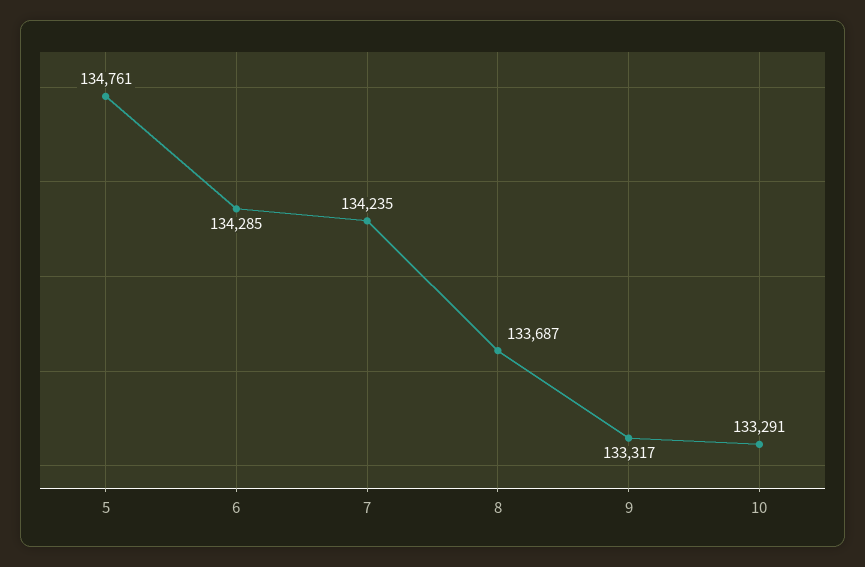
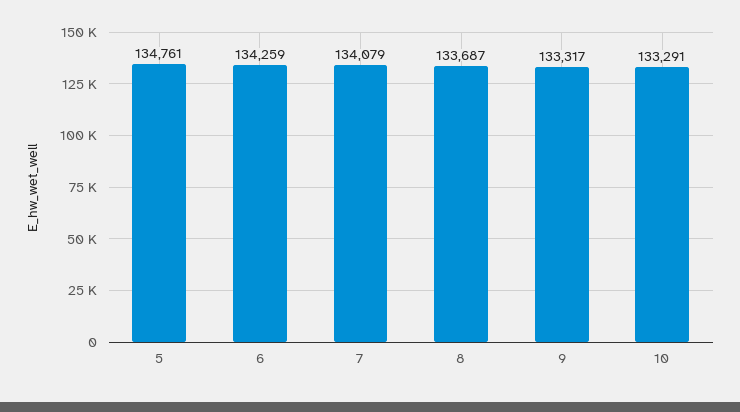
  {
    "5": 134761,
-   "6": 134285,
+   "6": 134259,
-   "7": 134235,
+   "7": 134079,
    "8": 133687,
    "9": 133317,
    "10": 133291
  }

